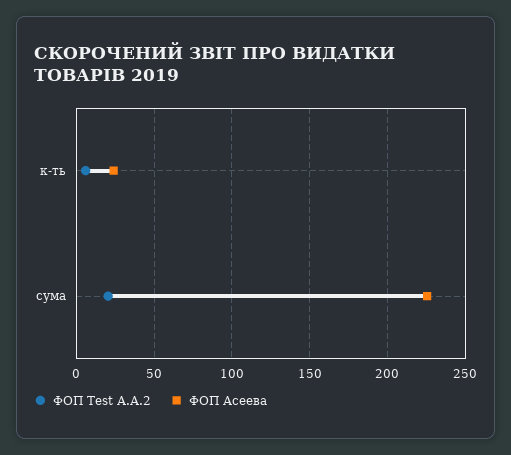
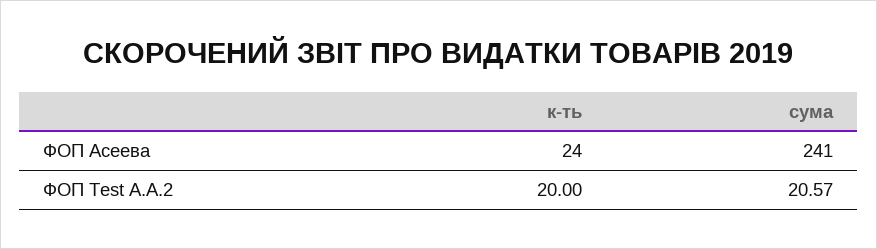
  {
    "ФОП Test А.А.2": {
-     "к-ть": 5,
+     "к-ть": 20,
      "сума": 20.57
    },
    "ФОП Асеева": {
      "к-ть": 24,
-     "сума": 225
+     "сума": 241
    }
  }

